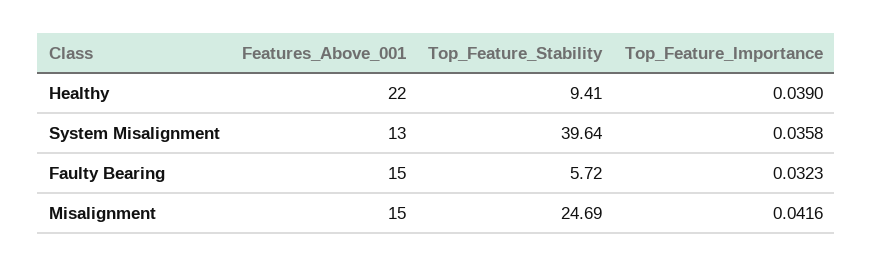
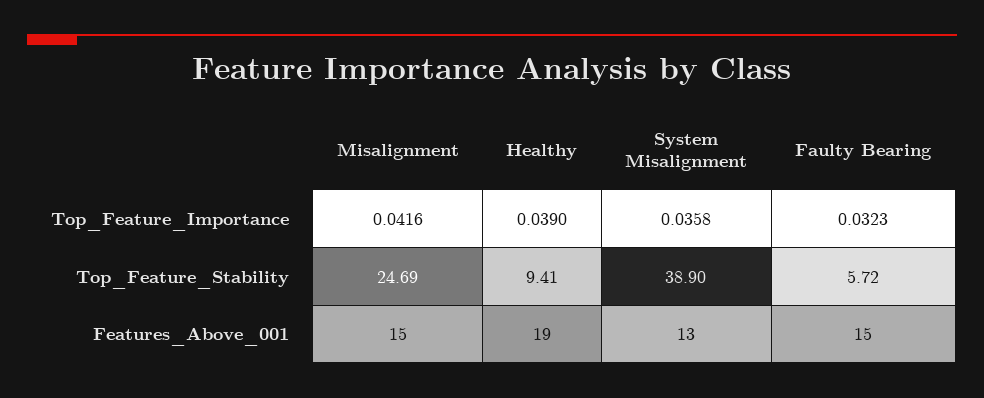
  {
    "Features_Above_001": {
-     "Healthy": 22,
+     "Healthy": 19,
      "System Misalignment": 13,
      "Faulty Bearing": 15,
      "Misalignment": 15
    },
    "Top_Feature_Stability": {
      "Healthy": 9.41,
-     "System Misalignment": 39.64,
+     "System Misalignment": 38.9,
      "Faulty Bearing": 5.72,
      "Misalignment": 24.69
    },
    "Top_Feature_Importance": {
      "Healthy": 0.039,
      "System Misalignment": 0.0358,
      "Faulty Bearing": 0.0323,
      "Misalignment": 0.0416
    }
  }

